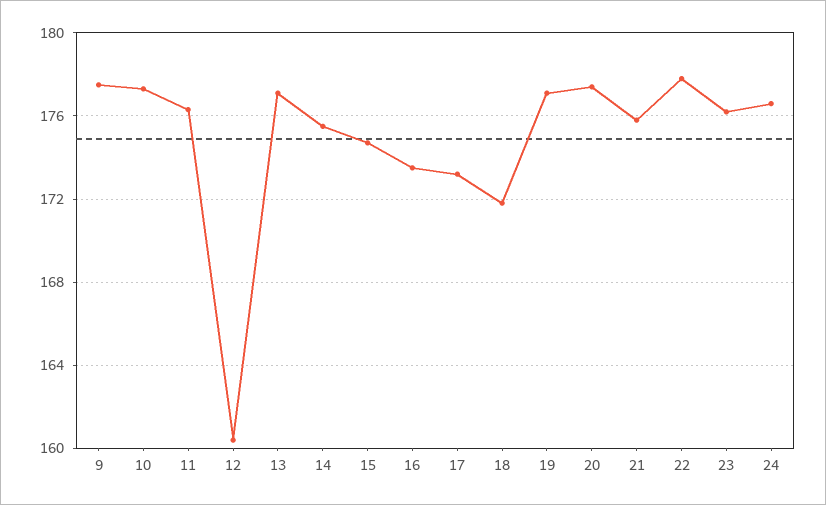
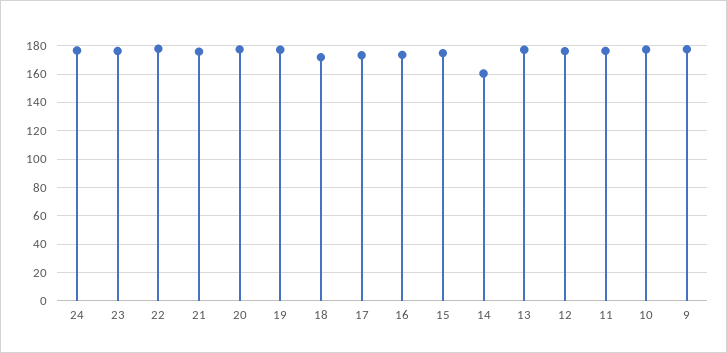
  {
    "9": 177.5,
    "10": 177.5,
    "11": 176.5,
-   "12": 160.5,
+   "12": 175,
    "13": 177,
-   "14": 175.5,
+   "14": 160,
    "15": 174.5,
    "16": 173.5,
    "17": 173,
    "18": 172,
    "19": 177,
    "20": 177.5,
    "21": 176,
    "22": 178,
    "23": 176,
    "24": 176.5
  }

